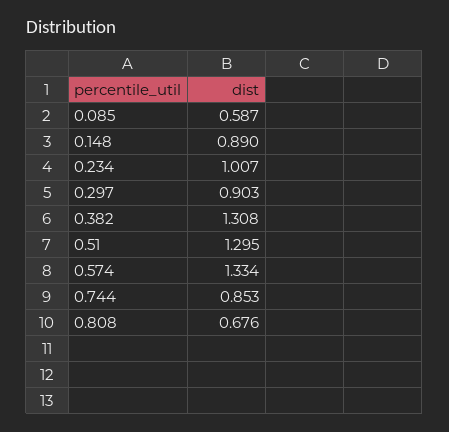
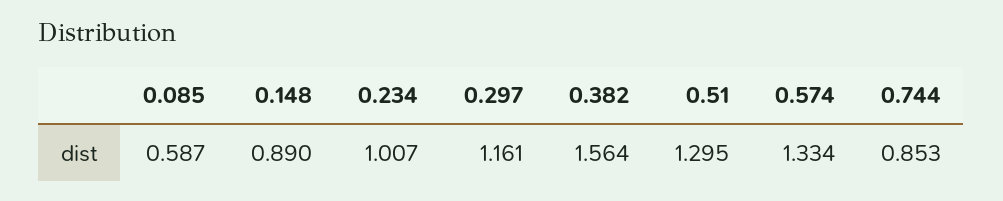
  {
    "0.085": 0.587,
    "0.148": 0.89,
    "0.234": 1.007,
-   "0.297": 0.903,
+   "0.297": 1.161,
-   "0.382": 1.308,
+   "0.382": 1.564,
    "0.51": 1.295,
    "0.574": 1.334,
-   "0.744": 0.853,
+   "0.744": 0.853
-   "0.808": 0.676
  }

